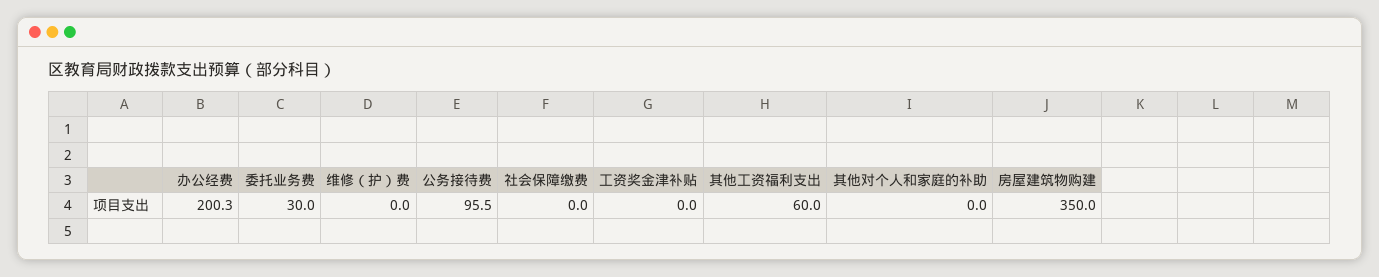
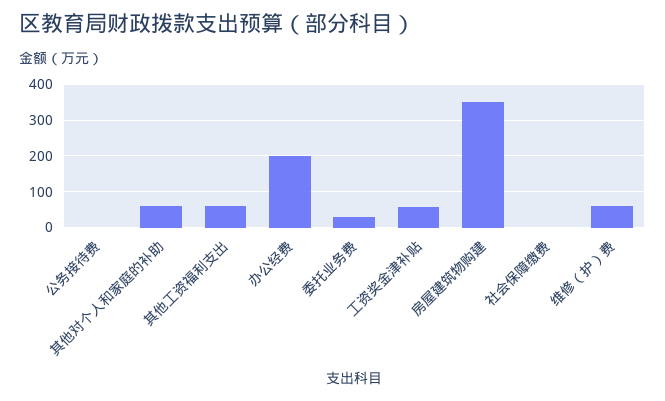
  {
    "办公经费": 200.3,
    "委托业务费": 30,
-   "维修（护）费": 0,
+   "维修（护）费": 60,
-   "公务接待费": 95.5,
+   "公务接待费": 0,
    "社会保障缴费": 0,
-   "工资奖金津补贴": 0,
+   "工资奖金津补贴": 60,
    "其他工资福利支出": 60,
-   "其他对个人和家庭的补助": 0,
+   "其他对个人和家庭的补助": 60,
    "房屋建筑物购建": 350
  }

